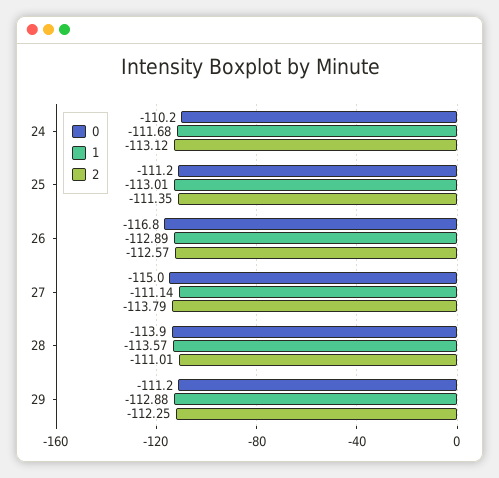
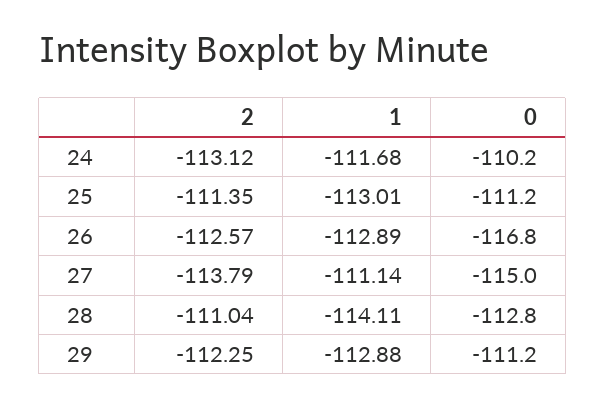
  {
    "0": {
      "24": -110.2,
      "25": -111.2,
      "26": -116.8,
      "27": -115,
-     "28": -113.9,
+     "28": -112.8,
      "29": -111.2
    },
    "1": {
      "24": -111.68,
      "25": -113.01,
      "26": -112.89,
      "27": -111.14,
-     "28": -113.57,
+     "28": -114.11,
      "29": -112.88
    },
    "2": {
      "24": -113.12,
      "25": -111.35,
      "26": -112.57,
      "27": -113.79,
-     "28": -111.01,
+     "28": -111.04,
      "29": -112.25
    }
  }

